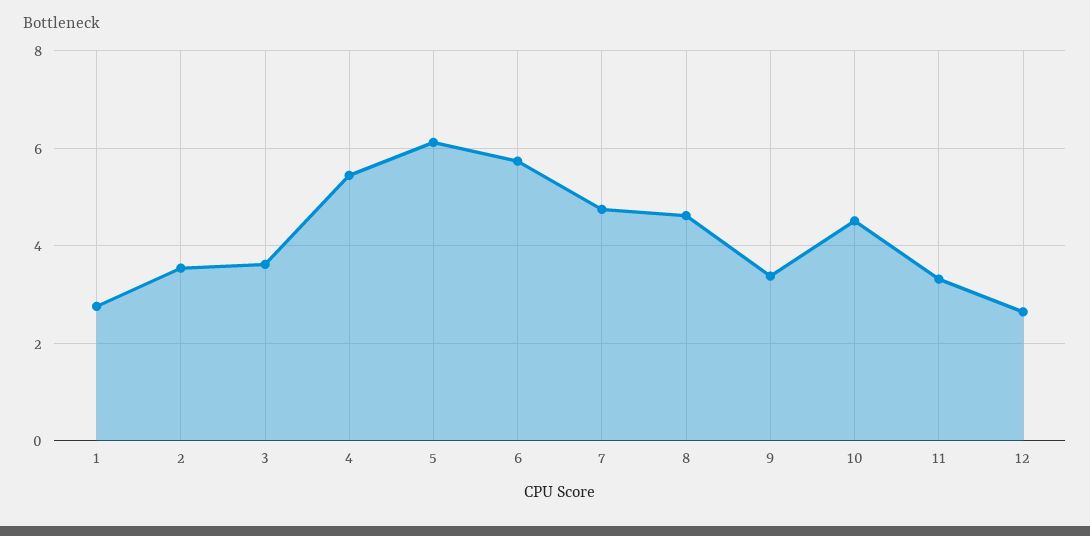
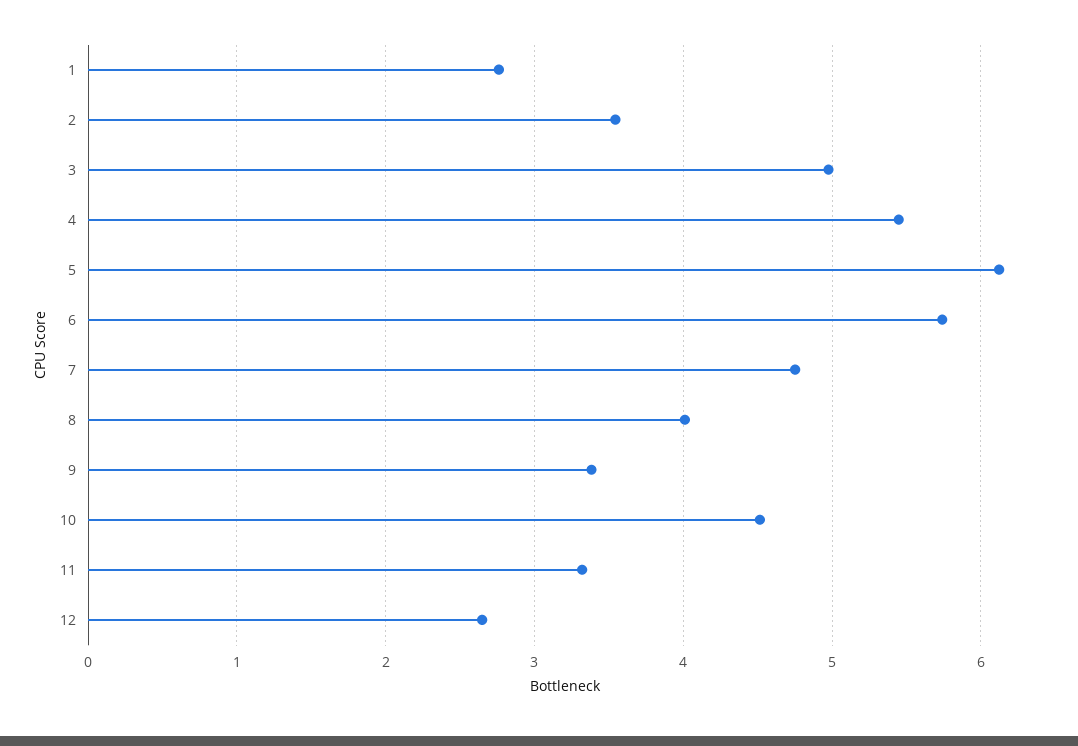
  {
    "1": 2.8,
    "2": 3.5,
-   "3": 3.6,
+   "3": 5,
    "4": 5.4,
    "5": 6.1,
    "6": 5.7,
    "7": 4.8,
-   "8": 4.6,
+   "8": 4,
    "9": 3.4,
    "10": 4.5,
    "11": 3.3,
    "12": 2.6
  }

